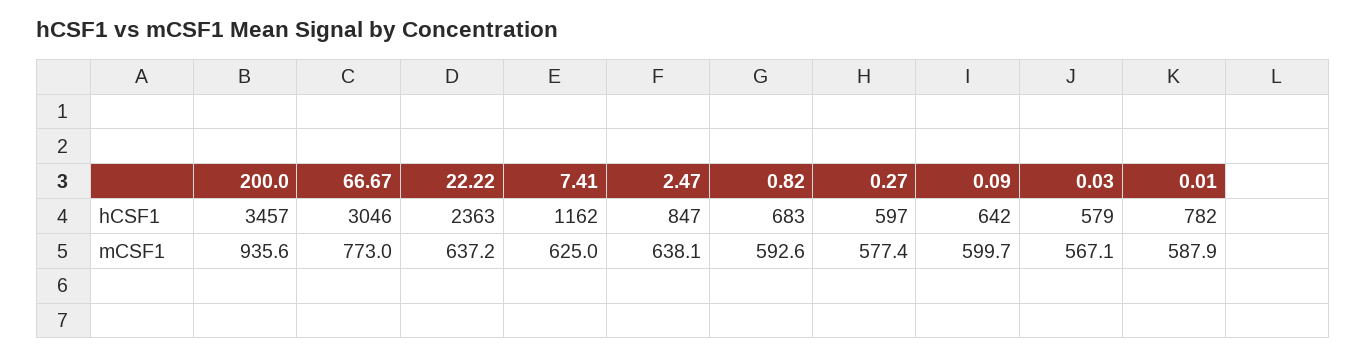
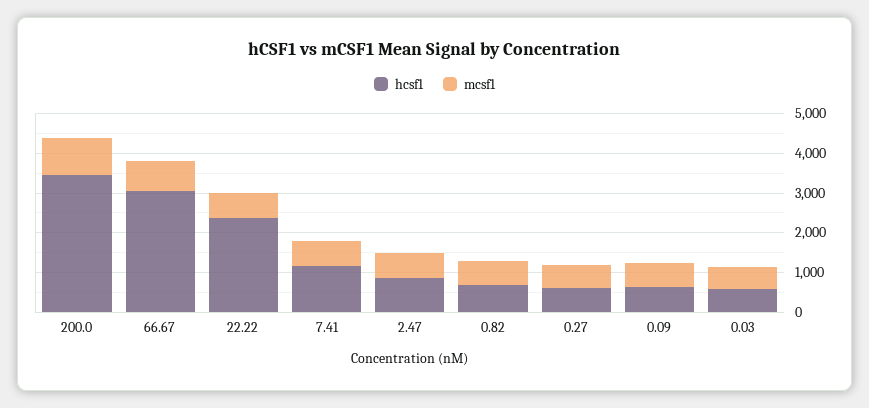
  {
    "hCSF1": {
      "200.0": 3457,
      "66.67": 3046,
      "22.22": 2363,
      "7.41": 1162,
      "2.47": 847,
      "0.82": 683,
      "0.27": 597,
      "0.09": 642,
-     "0.03": 579,
+     "0.03": 579
-     "0.01": 782
    },
    "mCSF1": {
      "200.0": 935.6,
      "66.67": 773,
      "22.22": 637.2,
      "7.41": 625,
      "2.47": 638.1,
      "0.82": 592.6,
      "0.27": 577.4,
      "0.09": 599.7,
-     "0.03": 567.1,
+     "0.03": 567.1
-     "0.01": 587.9
    }
  }

